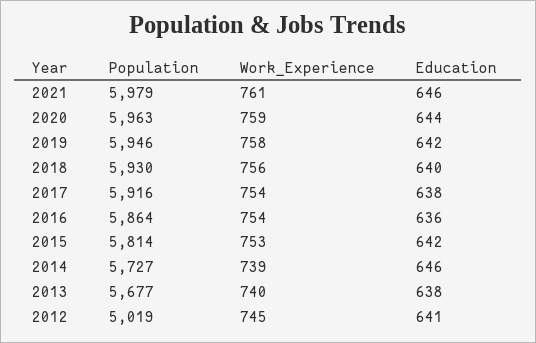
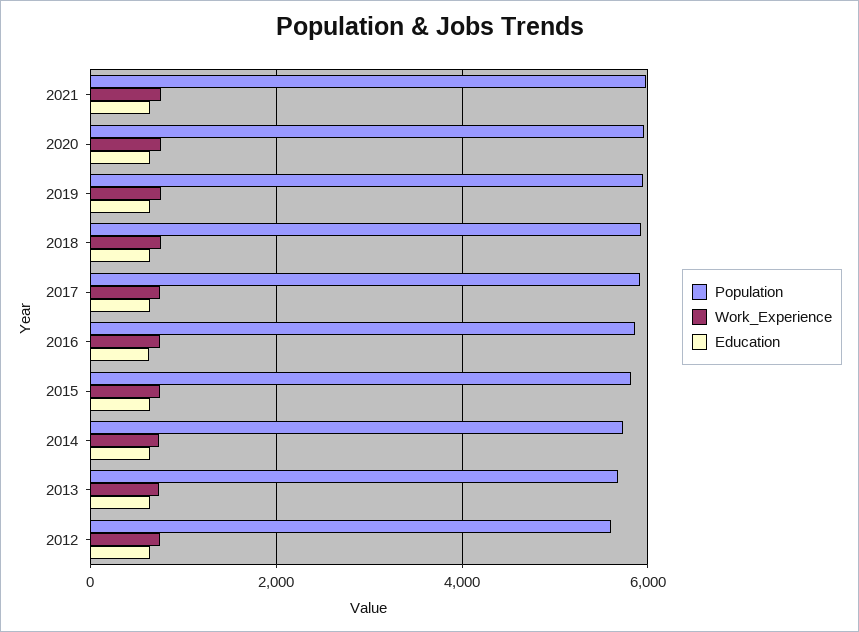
  {
    "Population": {
      "2021": 5979,
      "2020": 5963,
      "2019": 5946,
      "2018": 5930,
      "2017": 5916,
      "2016": 5864,
      "2015": 5814,
      "2014": 5727,
      "2013": 5677,
-     "2012": 5019
+     "2012": 5600
    },
    "Work_Experience": {
      "2021": 761,
      "2020": 759,
      "2019": 758,
      "2018": 756,
      "2017": 754,
      "2016": 754,
      "2015": 753,
      "2014": 739,
      "2013": 740,
      "2012": 745
    },
    "Education": {
      "2021": 646,
      "2020": 644,
      "2019": 642,
      "2018": 640,
      "2017": 638,
      "2016": 636,
      "2015": 642,
      "2014": 646,
      "2013": 638,
      "2012": 641
    }
  }

